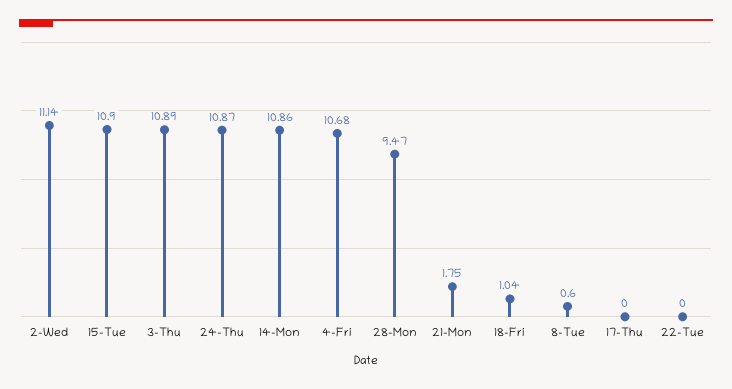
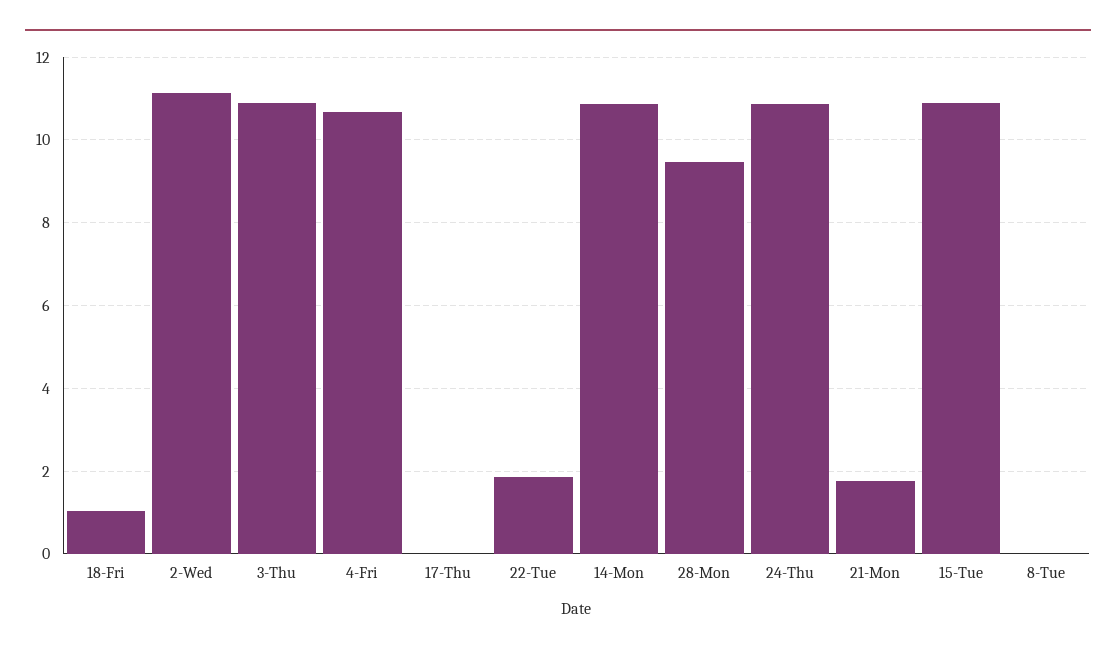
  {
    "2-Wed": 11.14,
    "15-Tue": 10.9,
    "3-Thu": 10.89,
    "24-Thu": 10.87,
    "14-Mon": 10.86,
    "4-Fri": 10.68,
    "28-Mon": 9.47,
    "21-Mon": 1.75,
    "18-Fri": 1.04,
-   "8-Tue": 0.6,
+   "8-Tue": 0,
    "17-Thu": 0,
-   "22-Tue": 0
+   "22-Tue": 1.8
  }

